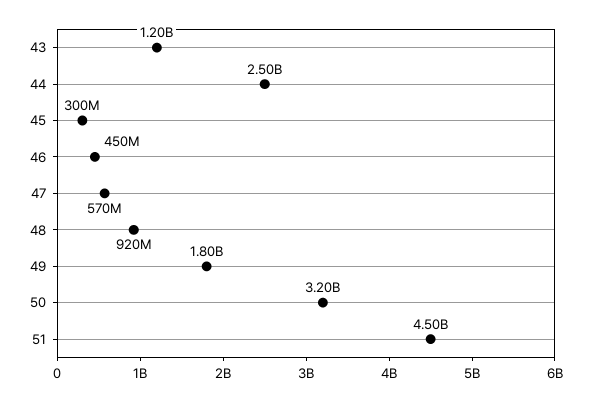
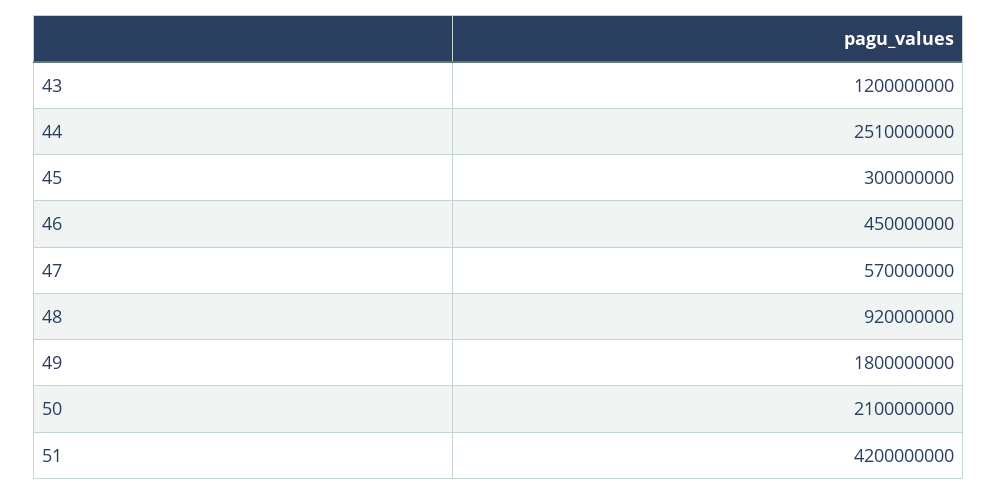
  {
    "43": 1200000000,
-   "44": 2500000000,
+   "44": 2510000000,
    "45": 300000000,
    "46": 450000000,
    "47": 570000000,
    "48": 920000000,
    "49": 1800000000,
-   "50": 3200000000,
+   "50": 2100000000,
-   "51": 4500000000
+   "51": 4200000000
  }

